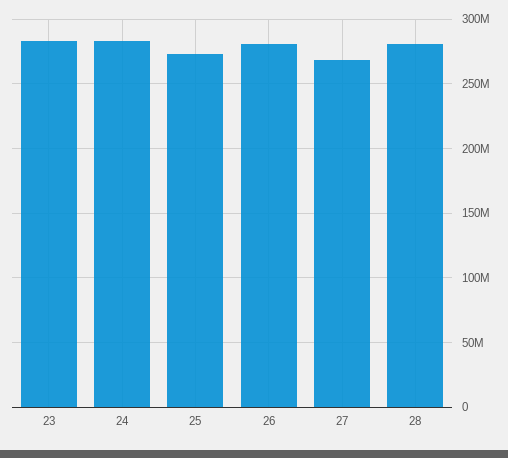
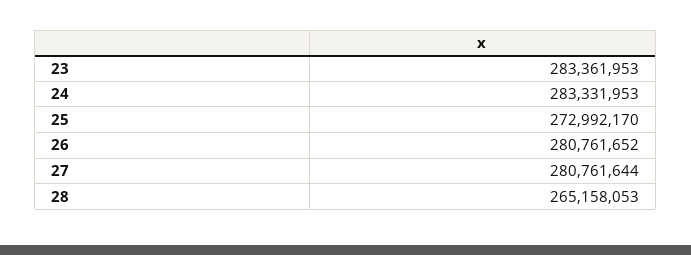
  {
    "23": 283361953,
    "24": 283331953,
    "25": 272992170,
    "26": 280761652,
-   "27": 270000000,
+   "27": 280761644,
-   "28": 280000000
+   "28": 265158053
  }

